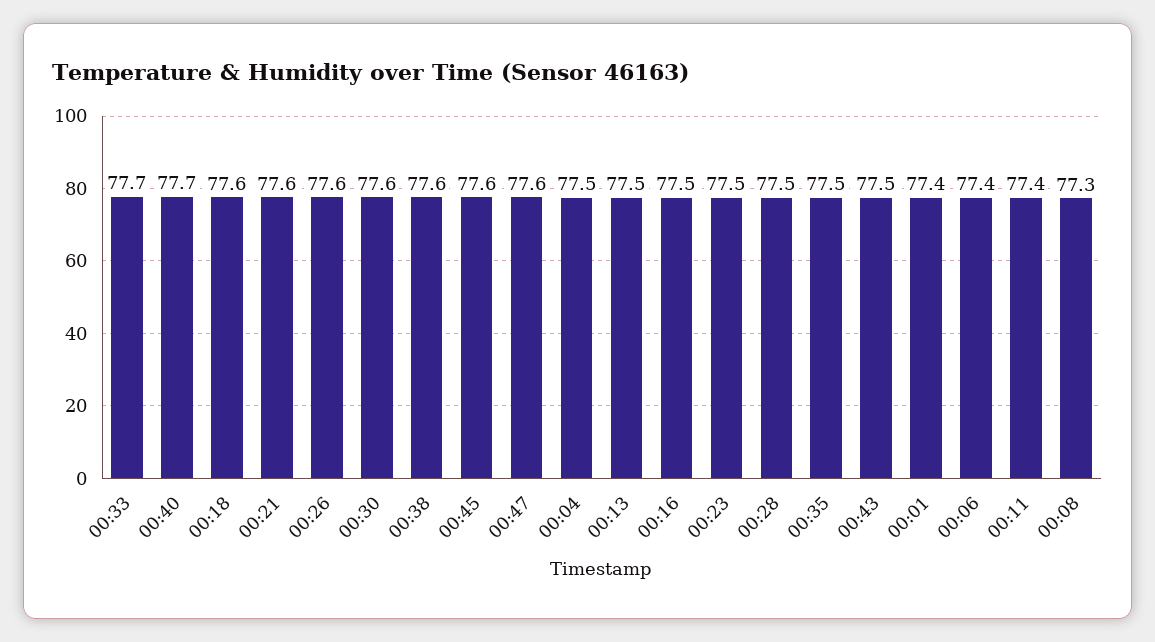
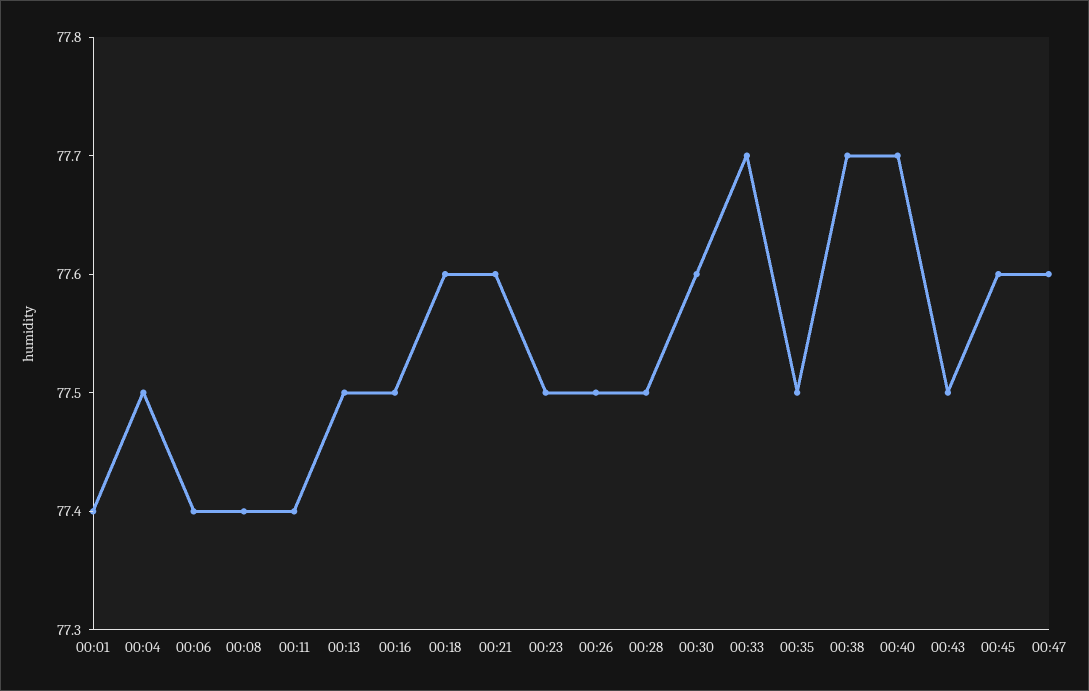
  {
    "00:33": 77.7,
    "00:40": 77.7,
    "00:18": 77.6,
    "00:21": 77.6,
-   "00:26": 77.6,
+   "00:26": 77.5,
    "00:30": 77.6,
-   "00:38": 77.6,
+   "00:38": 77.7,
    "00:45": 77.6,
    "00:47": 77.6,
    "00:04": 77.5,
    "00:13": 77.5,
    "00:16": 77.5,
    "00:23": 77.5,
    "00:28": 77.5,
    "00:35": 77.5,
    "00:43": 77.5,
    "00:01": 77.4,
    "00:06": 77.4,
    "00:11": 77.4,
-   "00:08": 77.3
+   "00:08": 77.4
  }

